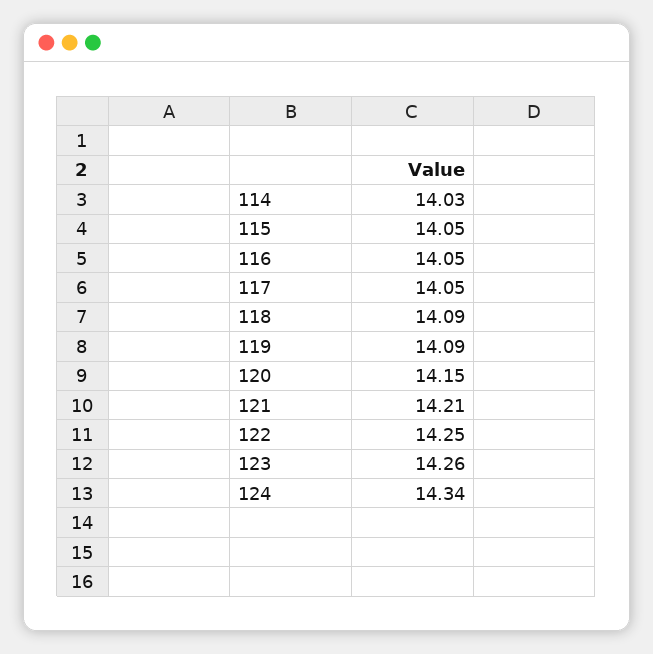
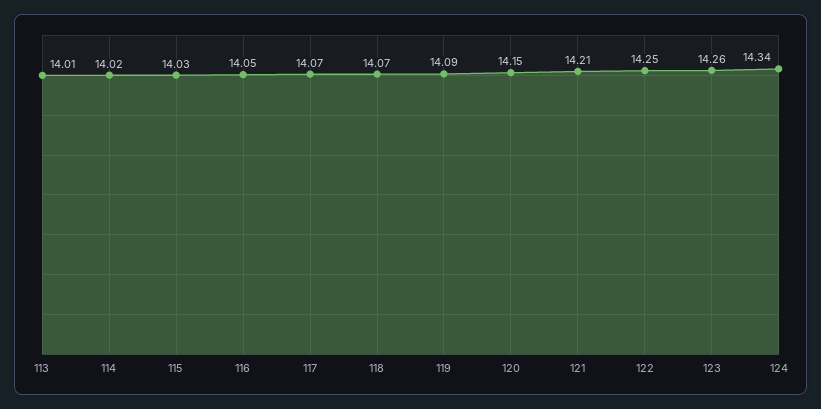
  {
-   "114": 14.03,
+   "114": 14.02,
-   "115": 14.05,
+   "115": 14.03,
    "116": 14.05,
-   "117": 14.05,
+   "117": 14.07,
-   "118": 14.09,
+   "118": 14.07,
    "119": 14.09,
    "120": 14.15,
    "121": 14.21,
    "122": 14.25,
    "123": 14.26,
-   "124": 14.34
+   "124": 14.34,
+   "113": 14.01
  }

